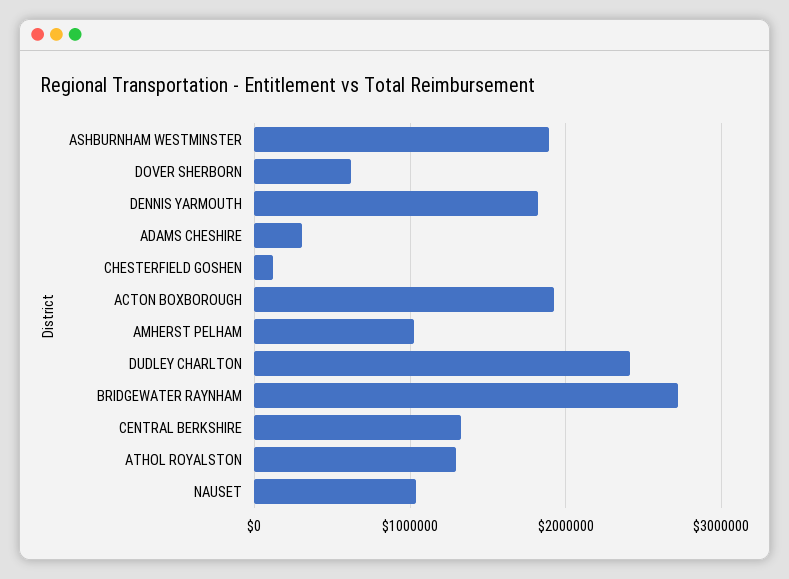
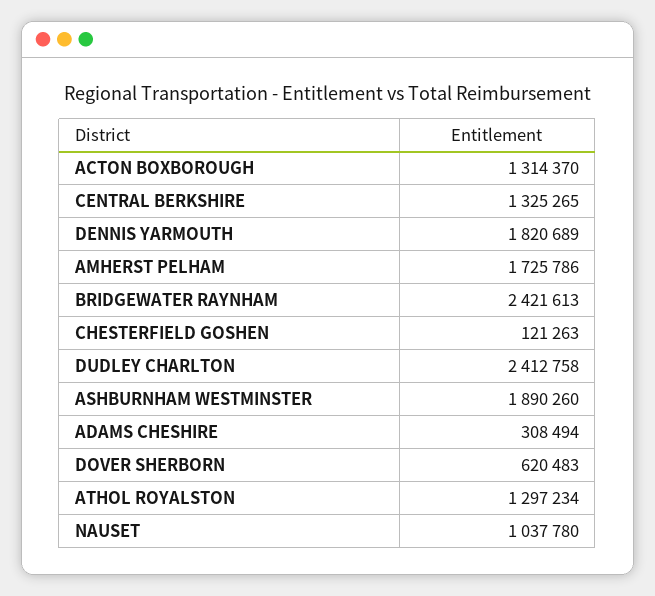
  {
    "ASHBURNHAM WESTMINSTER": 1890260,
    "DOVER SHERBORN": 620483,
    "DENNIS YARMOUTH": 1820689,
    "ADAMS CHESHIRE": 308494,
    "CHESTERFIELD GOSHEN": 121263,
-   "ACTON BOXBOROUGH": 1900000,
+   "ACTON BOXBOROUGH": 1314370,
-   "AMHERST PELHAM": 1000000,
+   "AMHERST PELHAM": 1725786,
    "DUDLEY CHARLTON": 2412758,
-   "BRIDGEWATER RAYNHAM": 2700000,
+   "BRIDGEWATER RAYNHAM": 2421613,
    "CENTRAL BERKSHIRE": 1325265,
    "ATHOL ROYALSTON": 1297234,
    "NAUSET": 1037780
  }

